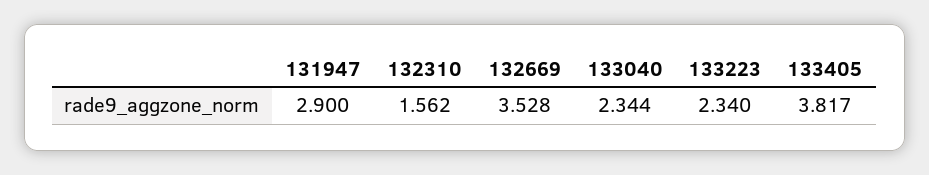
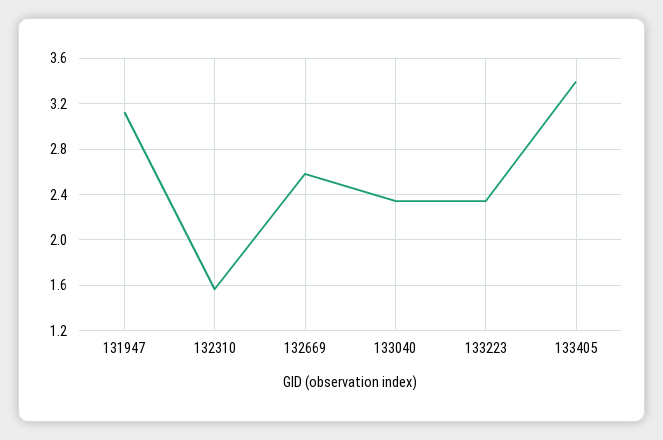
  {
-   "131947": 2.9,
+   "131947": 3.1,
    "132310": 1.562,
-   "132669": 3.528,
+   "132669": 2.6,
    "133040": 2.344,
    "133223": 2.34,
-   "133405": 3.817
+   "133405": 3.4
  }

